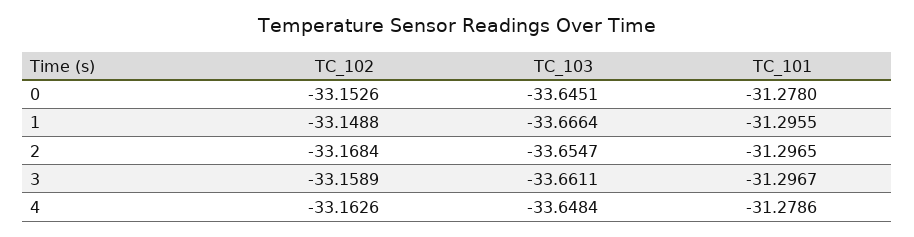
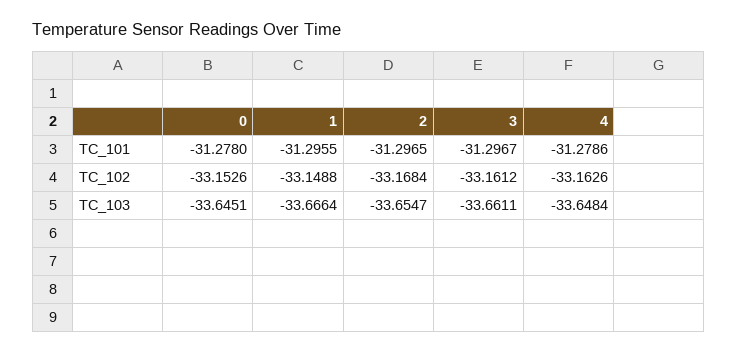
  {
    "TC_102": {
      "0": -33.1526,
      "1": -33.1488,
      "2": -33.1684,
-     "3": -33.1589,
+     "3": -33.1612,
      "4": -33.1626
    },
    "TC_103": {
      "0": -33.6451,
      "1": -33.6664,
      "2": -33.6547,
      "3": -33.6611,
      "4": -33.6484
    },
    "TC_101": {
      "0": -31.278,
      "1": -31.2955,
      "2": -31.2965,
      "3": -31.2967,
      "4": -31.2786
    }
  }

